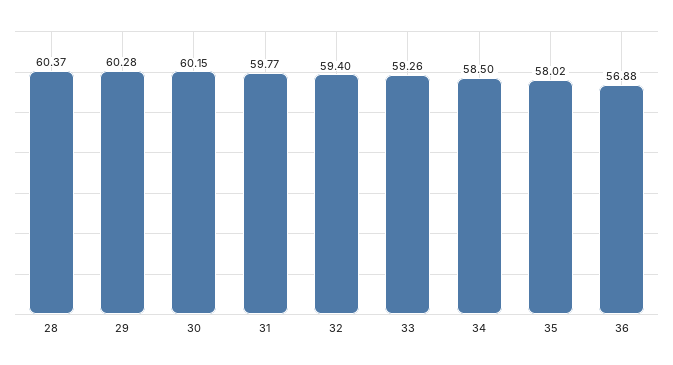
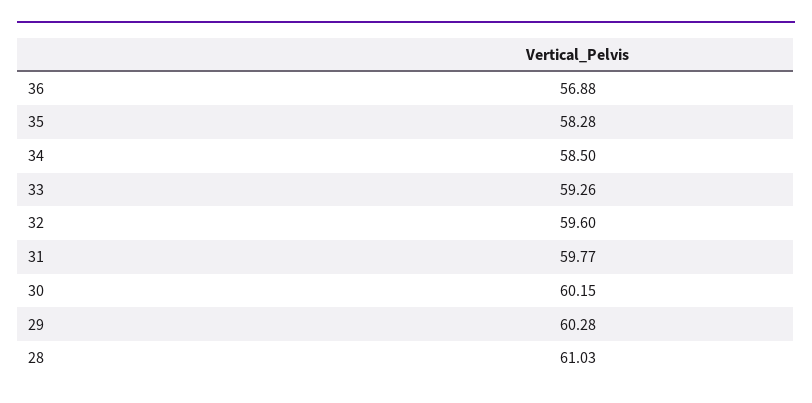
  {
-   "28": 60.37,
+   "28": 61.03,
    "29": 60.28,
    "30": 60.15,
    "31": 59.77,
-   "32": 59.4,
+   "32": 59.6,
    "33": 59.26,
    "34": 58.5,
-   "35": 58.02,
+   "35": 58.28,
    "36": 56.88
  }

